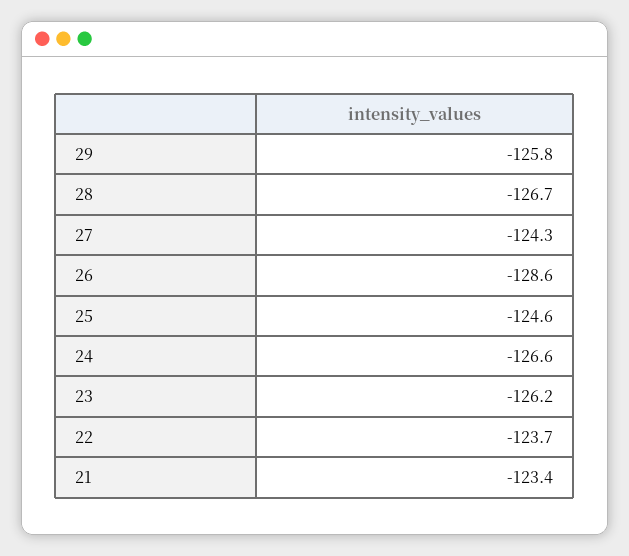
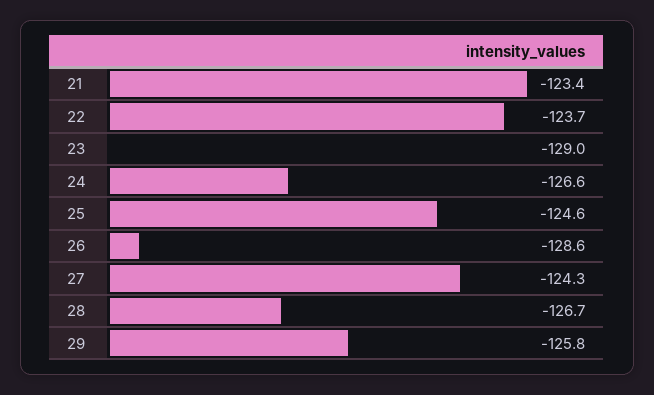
  {
    "29": -125.8,
    "28": -126.7,
    "27": -124.3,
    "26": -128.6,
    "25": -124.6,
    "24": -126.6,
-   "23": -126.2,
+   "23": -129,
    "22": -123.7,
    "21": -123.4
  }

